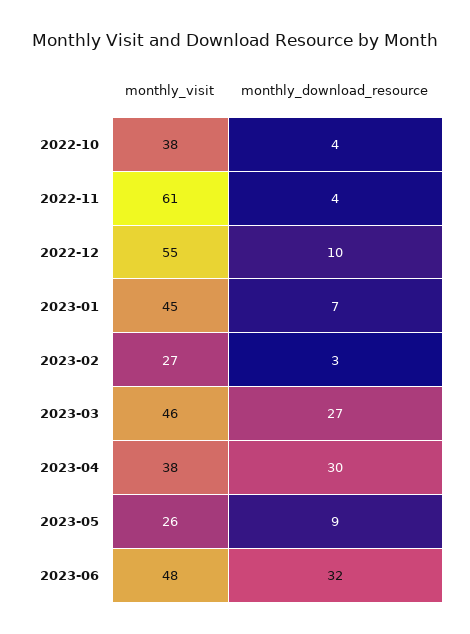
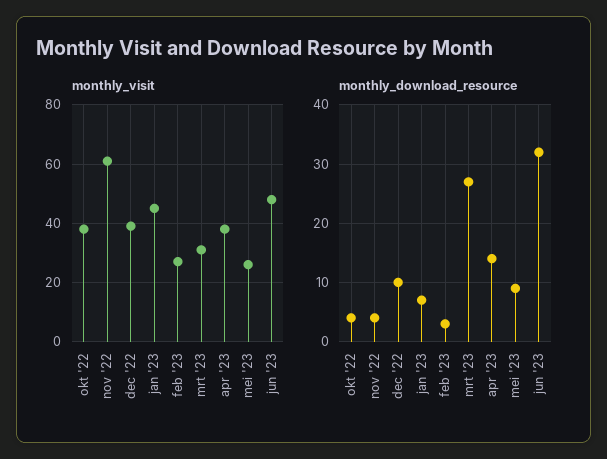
  {
    "monthly_visit": {
      "2022-10": 38,
      "2022-11": 61,
-     "2022-12": 55,
+     "2022-12": 40,
      "2023-01": 45,
      "2023-02": 27,
-     "2023-03": 46,
+     "2023-03": 30,
      "2023-04": 38,
      "2023-05": 26,
      "2023-06": 48
    },
    "monthly_download_resource": {
      "2022-10": 4,
      "2022-11": 4,
      "2022-12": 10,
      "2023-01": 7,
      "2023-02": 3,
      "2023-03": 27,
-     "2023-04": 30,
+     "2023-04": 15,
      "2023-05": 9,
      "2023-06": 32
    }
  }

